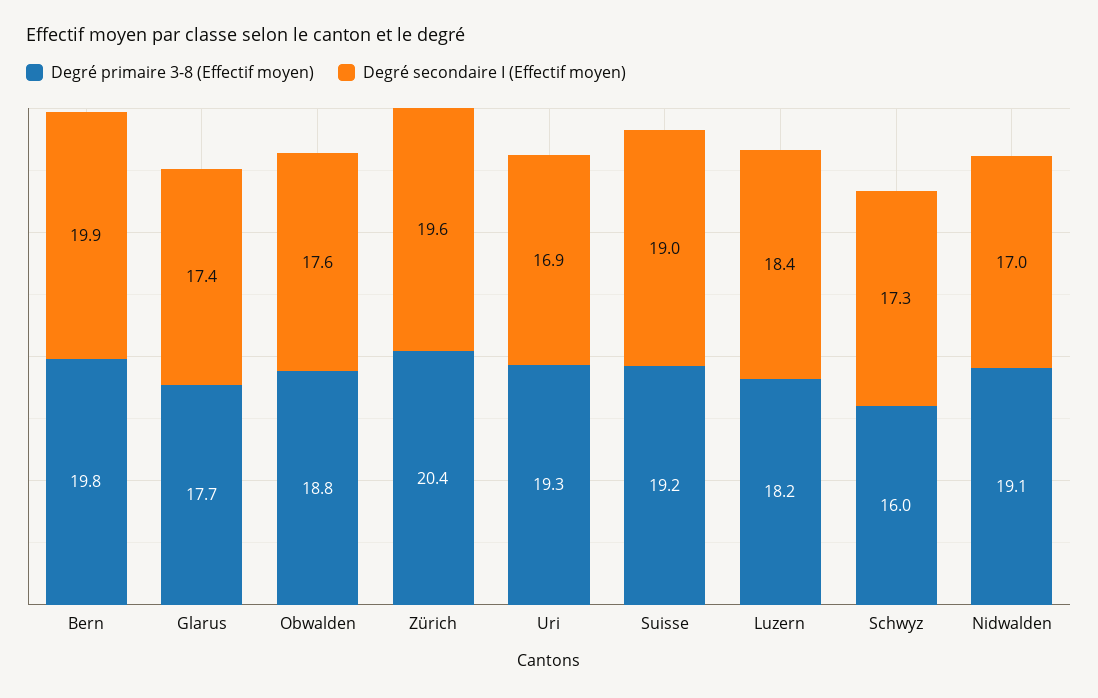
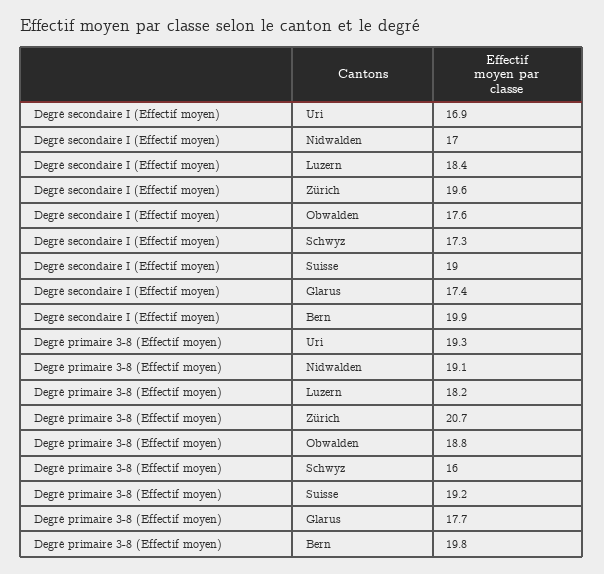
  {
    "Degré primaire 3-8 (Effectif moyen)": {
      "Bern": 19.8,
      "Glarus": 17.7,
      "Obwalden": 18.8,
-     "Zürich": 20.4,
+     "Zürich": 20.7,
      "Uri": 19.3,
      "Suisse": 19.2,
      "Luzern": 18.2,
      "Schwyz": 16,
      "Nidwalden": 19.1
    },
    "Degré secondaire I (Effectif moyen)": {
      "Bern": 19.9,
      "Glarus": 17.4,
      "Obwalden": 17.6,
      "Zürich": 19.6,
      "Uri": 16.9,
      "Suisse": 19,
      "Luzern": 18.4,
      "Schwyz": 17.3,
      "Nidwalden": 17
    }
  }

